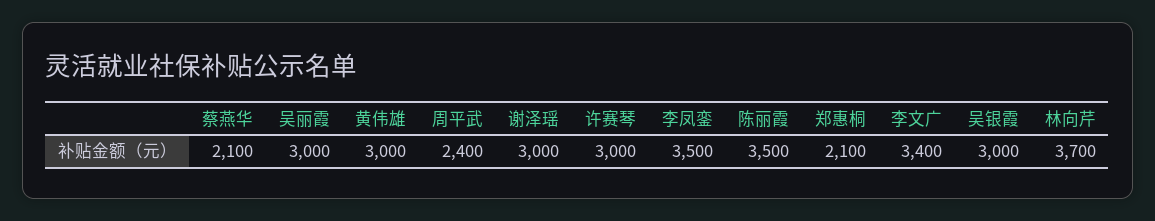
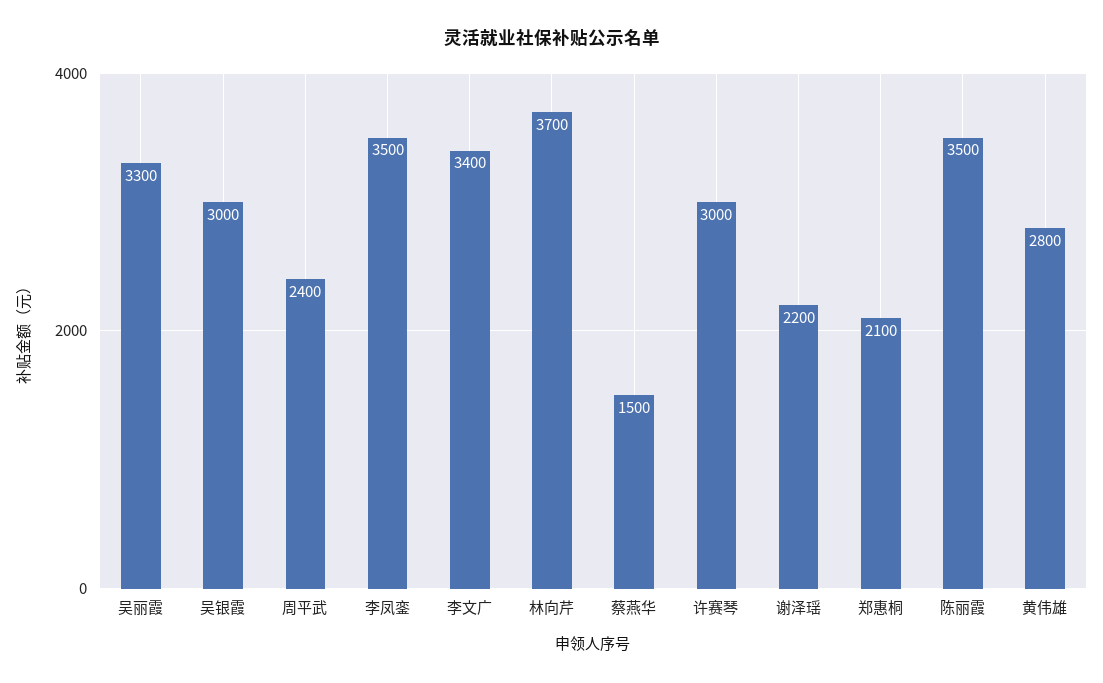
  {
-   "蔡燕华": 2100,
+   "蔡燕华": 1500,
-   "吴丽霞": 3000,
+   "吴丽霞": 3300,
-   "黄伟雄": 3000,
+   "黄伟雄": 2800,
    "周平武": 2400,
-   "谢泽瑶": 3000,
+   "谢泽瑶": 2200,
    "许赛琴": 3000,
    "李凤銮": 3500,
    "陈丽霞": 3500,
    "郑惠桐": 2100,
    "李文广": 3400,
    "吴银霞": 3000,
    "林向芹": 3700
  }

